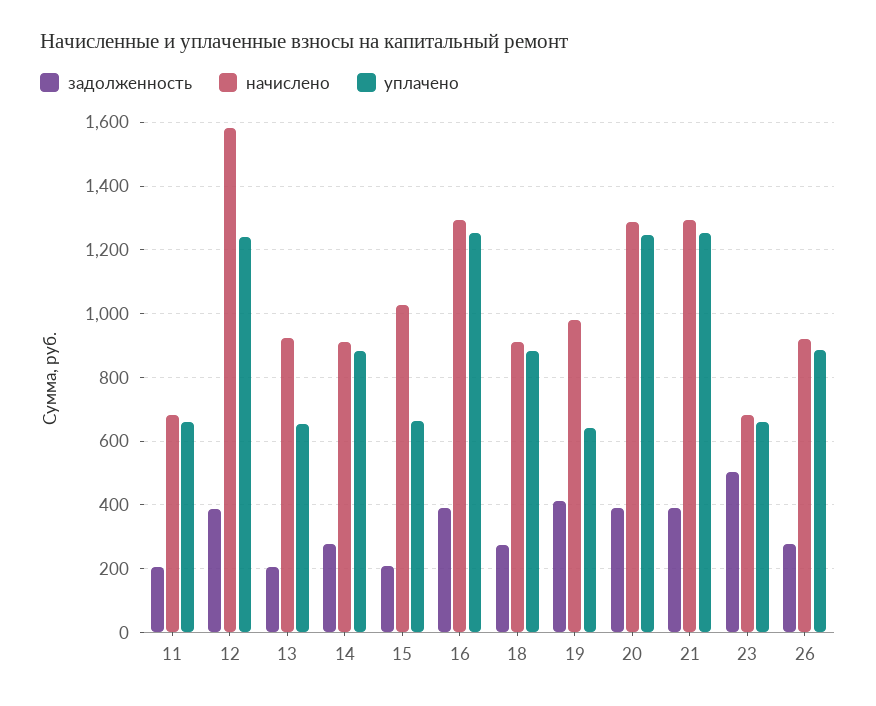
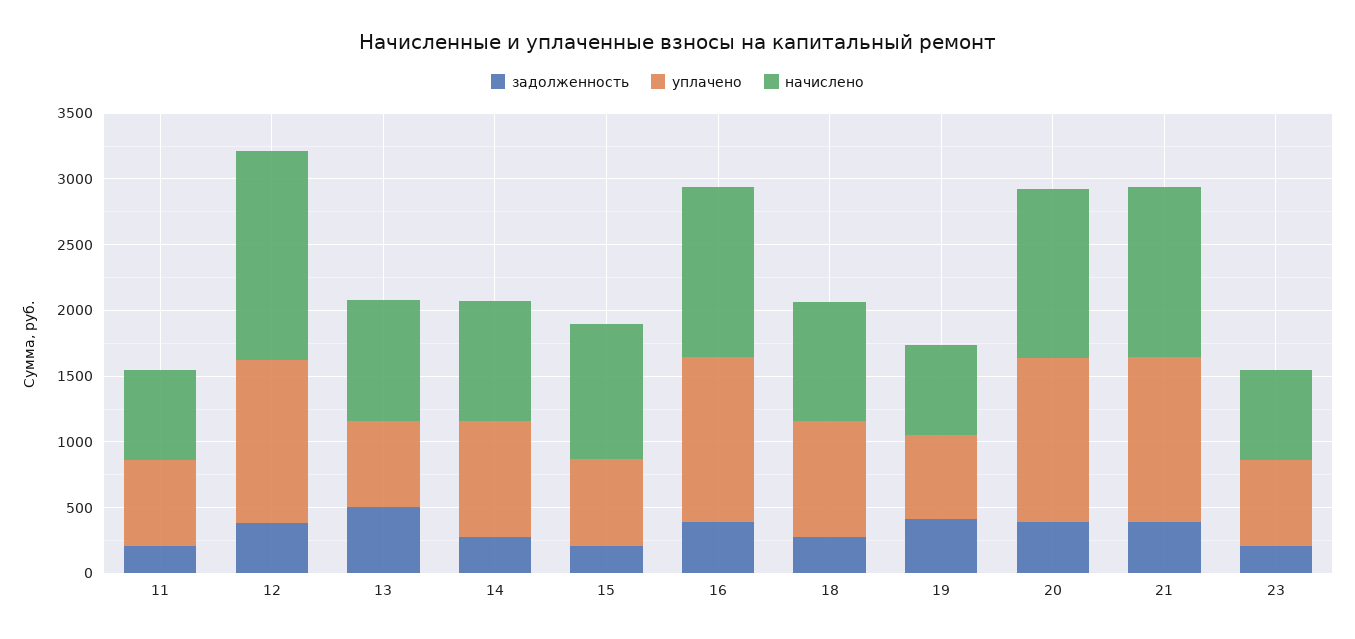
  {
    "задолженность": {
      "11": 200,
      "12": 380,
-     "13": 200,
+     "13": 500,
      "14": 280,
      "15": 200,
      "16": 400,
      "18": 280,
      "19": 420,
      "20": 380,
      "21": 400,
-     "23": 500,
+     "23": 200
-     "26": 280
    },
    "начислено": {
      "11": 680,
      "12": 1580,
      "13": 920,
      "14": 920,
      "15": 1020,
      "16": 1300,
      "18": 900,
-     "19": 980,
+     "19": 700,
      "20": 1280,
      "21": 1300,
-     "23": 680,
+     "23": 680
-     "26": 920
    },
    "уплачено": {
      "11": 660,
      "12": 1240,
      "13": 660,
      "14": 880,
      "15": 660,
      "16": 1260,
      "18": 880,
      "19": 640,
      "20": 1240,
      "21": 1260,
-     "23": 660,
+     "23": 660
-     "26": 880
    }
  }

